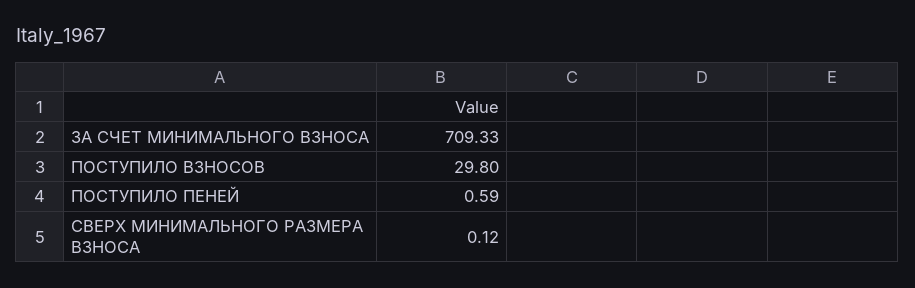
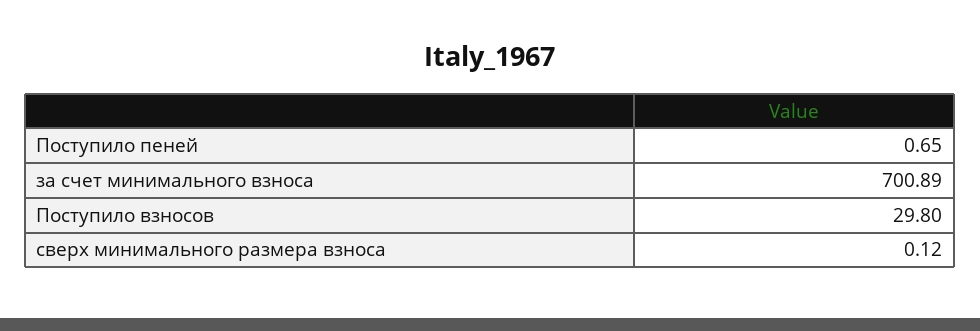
  {
-   "ЗА СЧЕТ МИНИМАЛЬНОГО ВЗНОСА": 709.33,
+   "ЗА СЧЕТ МИНИМАЛЬНОГО ВЗНОСА": 700.89,
    "ПОСТУПИЛО ВЗНОСОВ": 29.8,
-   "ПОСТУПИЛО ПЕНЕЙ": 0.59,
+   "ПОСТУПИЛО ПЕНЕЙ": 0.65,
    "СВЕРХ МИНИМАЛЬНОГО РАЗМЕРА ВЗНОСА": 0.12
  }

